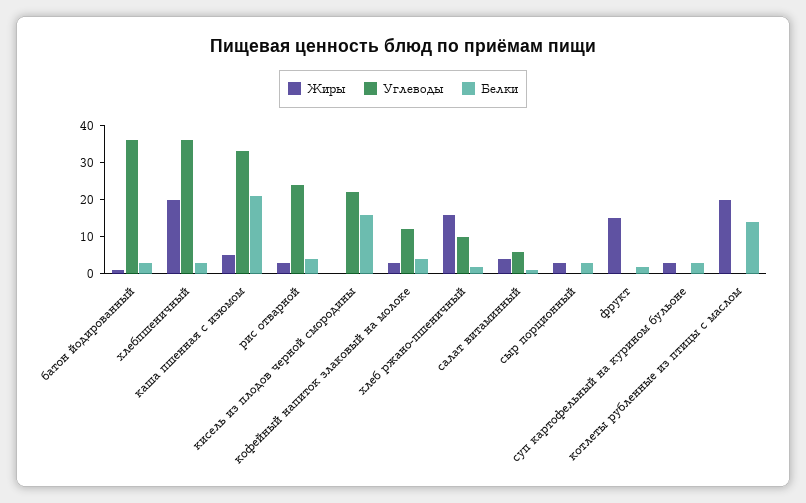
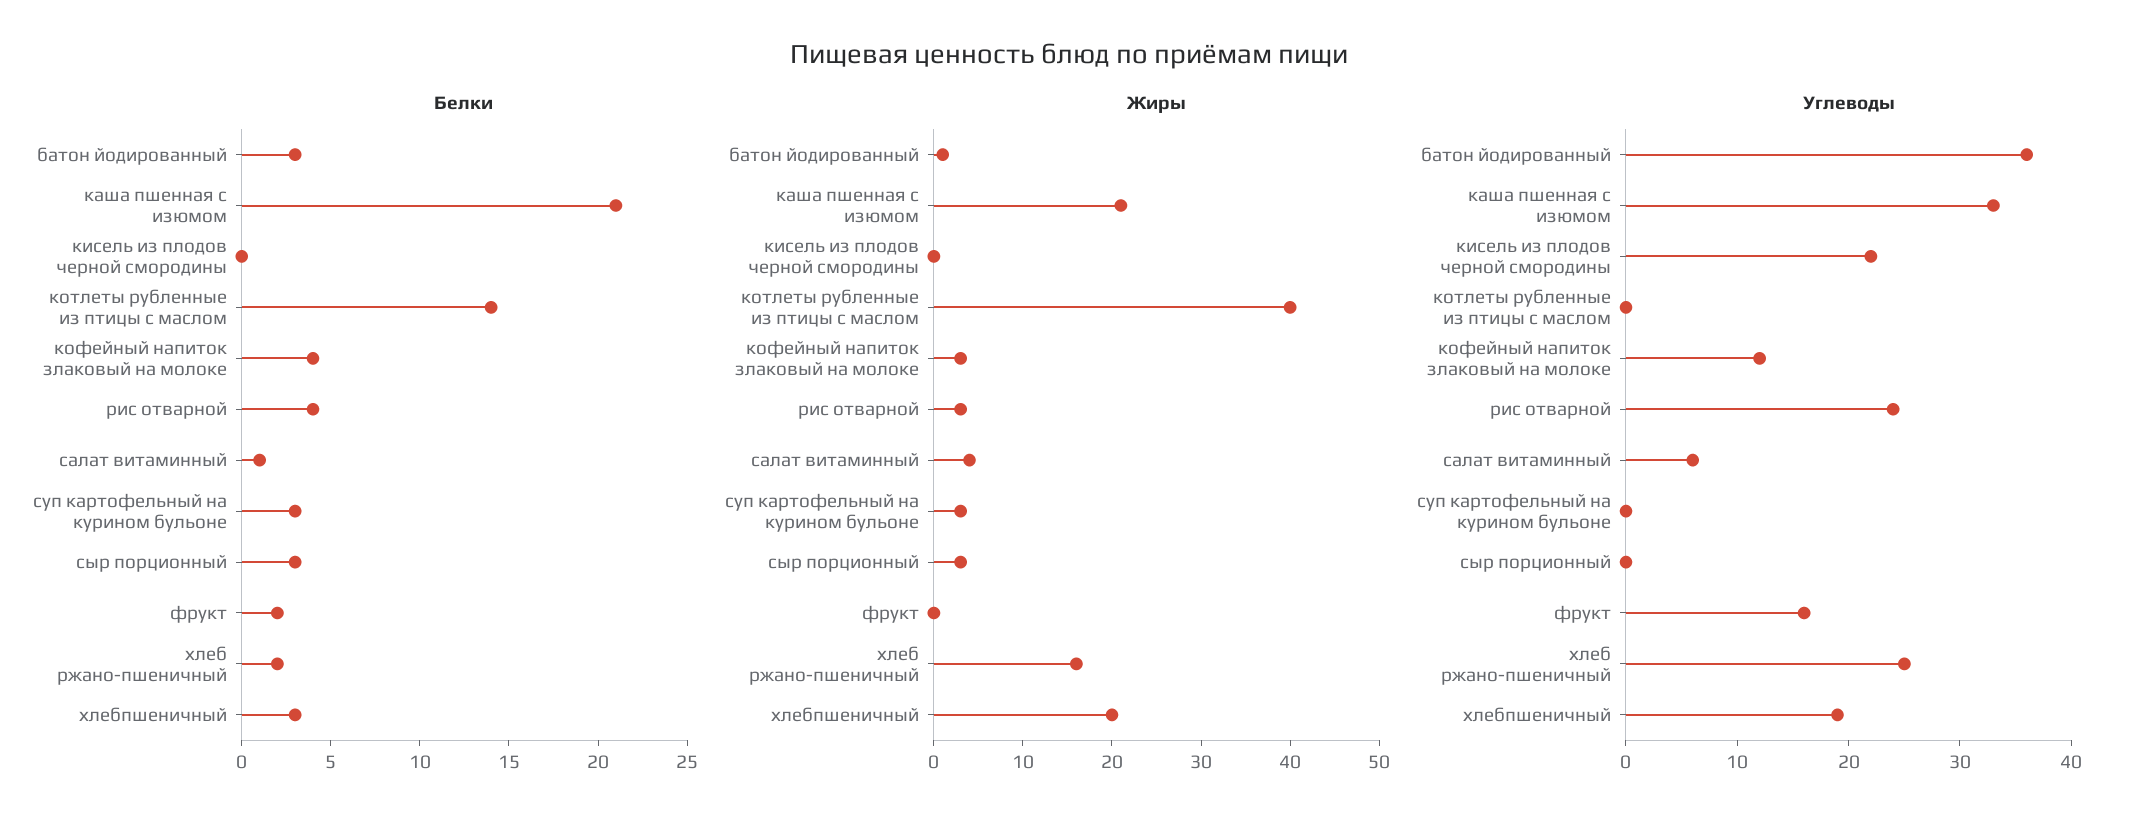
  {
    "Жиры": {
      "батон йодированный": 1,
      "хлебпшеничный": 20,
-     "каша пшенная с изюмом": 5,
+     "каша пшенная с изюмом": 21,
      "рис отварной": 3,
      "кисель из плодов черной смородины": 0,
      "кофейный напиток злаковый на молоке": 3,
      "хлеб ржано-пшеничный": 16,
      "салат витаминный": 4,
      "сыр порционный": 3,
-     "фрукт": 15,
+     "фрукт": 0,
      "суп картофельный на курином бульоне": 3,
-     "котлеты рубленные из птицы с маслом": 20
+     "котлеты рубленные из птицы с маслом": 40
    },
    "Углеводы": {
      "батон йодированный": 36,
-     "хлебпшеничный": 35,
+     "хлебпшеничный": 19,
      "каша пшенная с изюмом": 33,
      "рис отварной": 24,
      "кисель из плодов черной смородины": 22,
      "кофейный напиток злаковый на молоке": 12,
-     "хлеб ржано-пшеничный": 10,
+     "хлеб ржано-пшеничный": 25,
      "салат витаминный": 6,
      "сыр порционный": 0,
-     "фрукт": 0,
+     "фрукт": 16,
      "суп картофельный на курином бульоне": 0,
      "котлеты рубленные из птицы с маслом": 0
    },
    "Белки": {
      "батон йодированный": 3,
      "хлебпшеничный": 3,
      "каша пшенная с изюмом": 21,
      "рис отварной": 4,
-     "кисель из плодов черной смородины": 15,
+     "кисель из плодов черной смородины": 0,
      "кофейный напиток злаковый на молоке": 4,
      "хлеб ржано-пшеничный": 2,
      "салат витаминный": 1,
      "сыр порционный": 3,
      "фрукт": 2,
      "суп картофельный на курином бульоне": 3,
      "котлеты рубленные из птицы с маслом": 14
    }
  }

